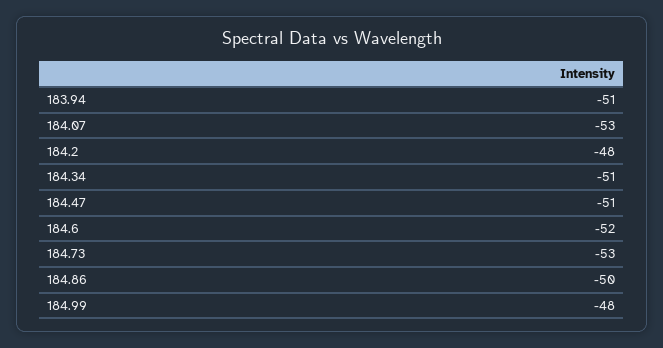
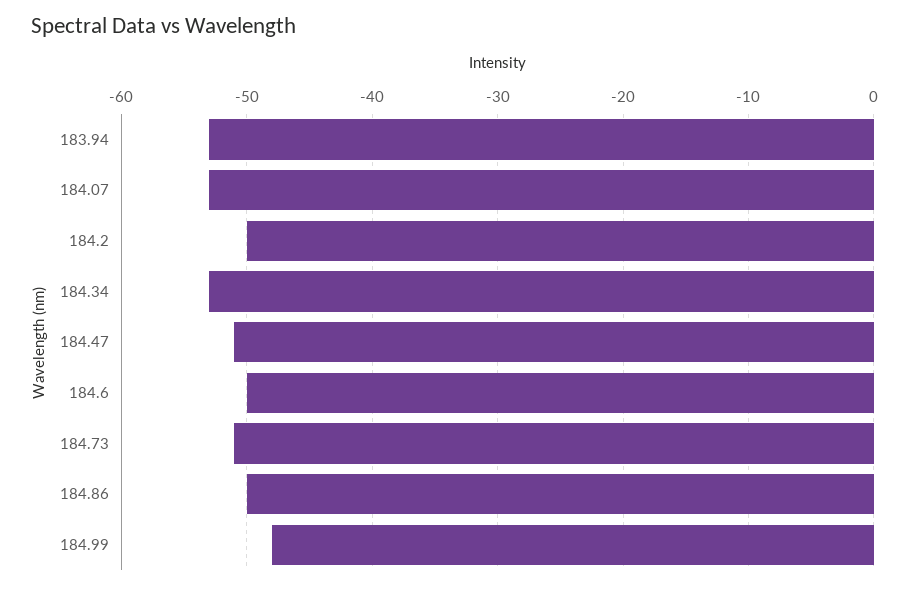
  {
-   "183.94": -51,
+   "183.94": -53,
    "184.07": -53,
-   "184.2": -48,
+   "184.2": -50,
-   "184.34": -51,
+   "184.34": -53,
    "184.47": -51,
-   "184.6": -52,
+   "184.6": -50,
-   "184.73": -53,
+   "184.73": -51,
    "184.86": -50,
    "184.99": -48
  }

